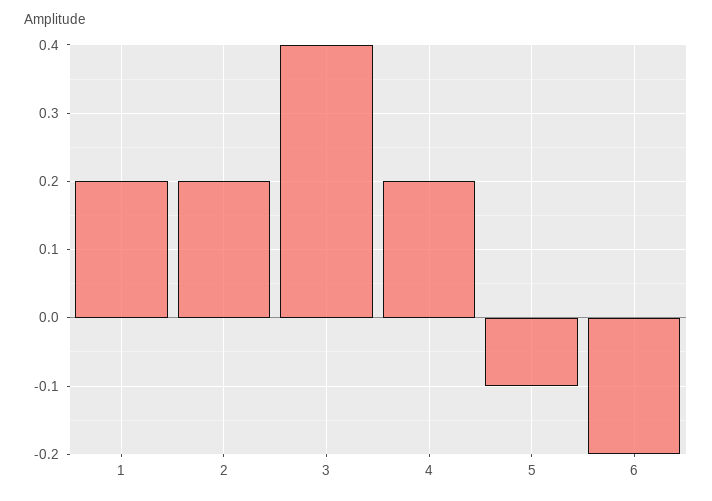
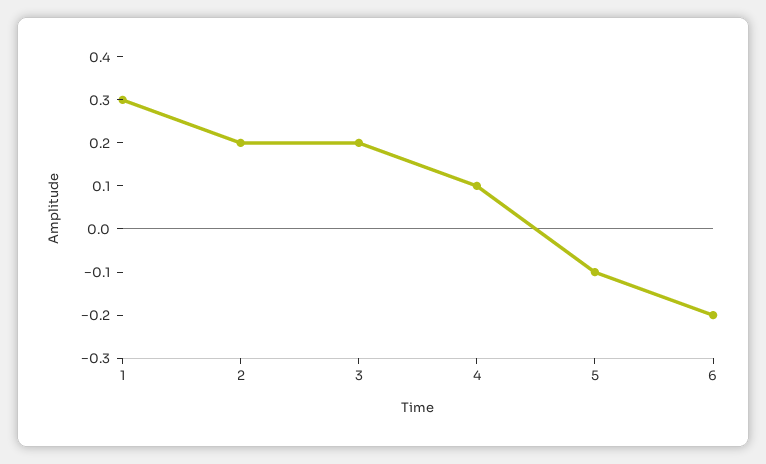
  {
-   "1": 0.2,
+   "1": 0.3,
    "2": 0.2,
-   "3": 0.4,
+   "3": 0.2,
-   "4": 0.2,
+   "4": 0.1,
    "5": -0.1,
    "6": -0.2
  }

